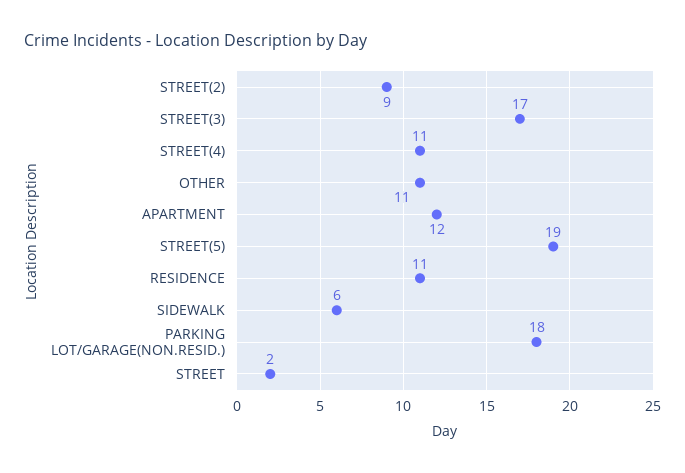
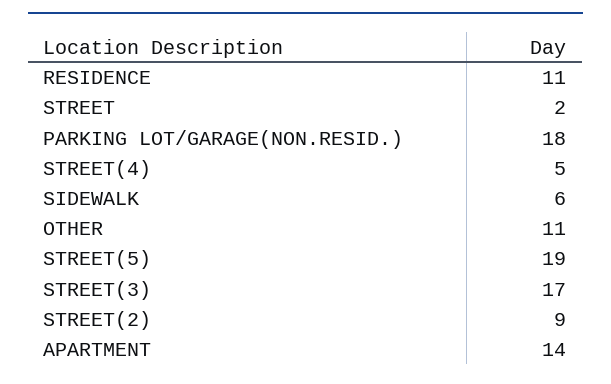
  {
    "STREET(2)": 9,
    "STREET(3)": 17,
-   "STREET(4)": 11,
+   "STREET(4)": 5,
    "OTHER": 11,
-   "APARTMENT": 12,
+   "APARTMENT": 14,
    "STREET(5)": 19,
    "RESIDENCE": 11,
    "SIDEWALK": 6,
    "PARKING LOT/GARAGE(NON.RESID.)": 18,
    "STREET": 2
  }

